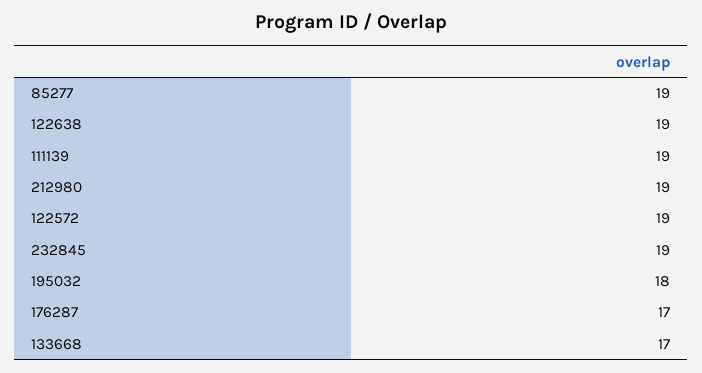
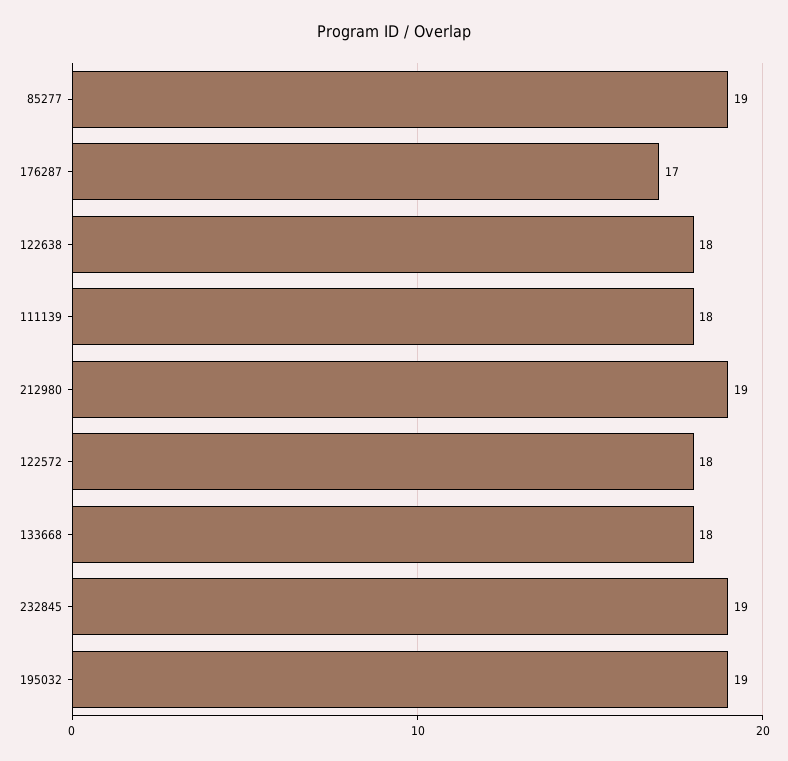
  {
    "85277": 19,
-   "122638": 19,
+   "122638": 18,
-   "111139": 19,
+   "111139": 18,
    "212980": 19,
-   "122572": 19,
+   "122572": 18,
    "232845": 19,
-   "195032": 18,
+   "195032": 19,
    "176287": 17,
-   "133668": 17
+   "133668": 18
  }

